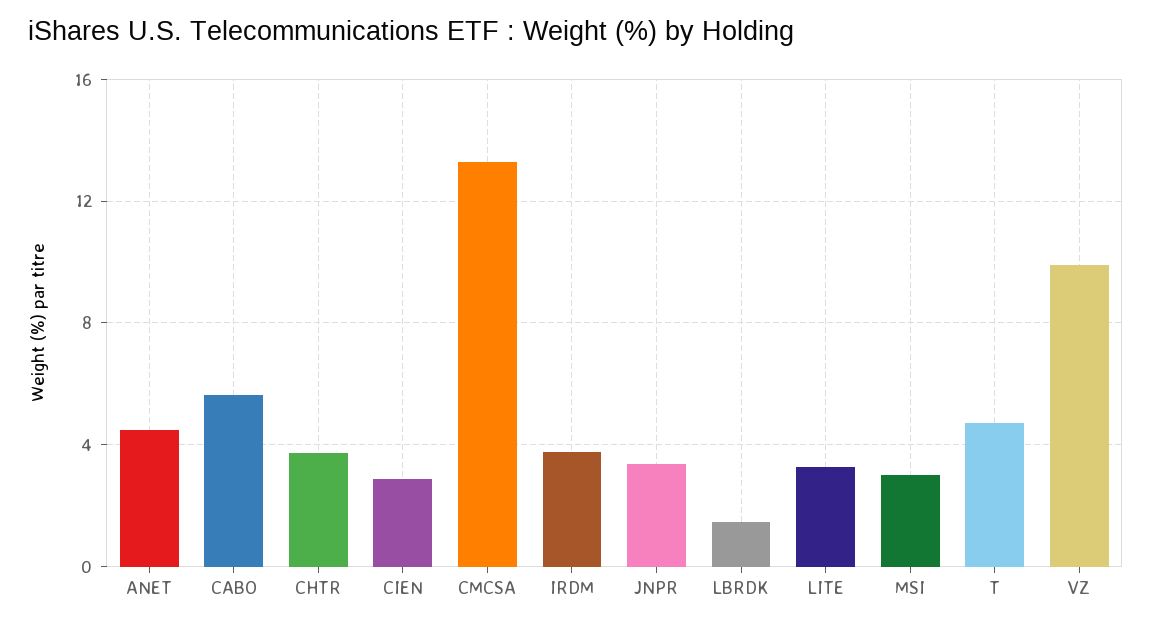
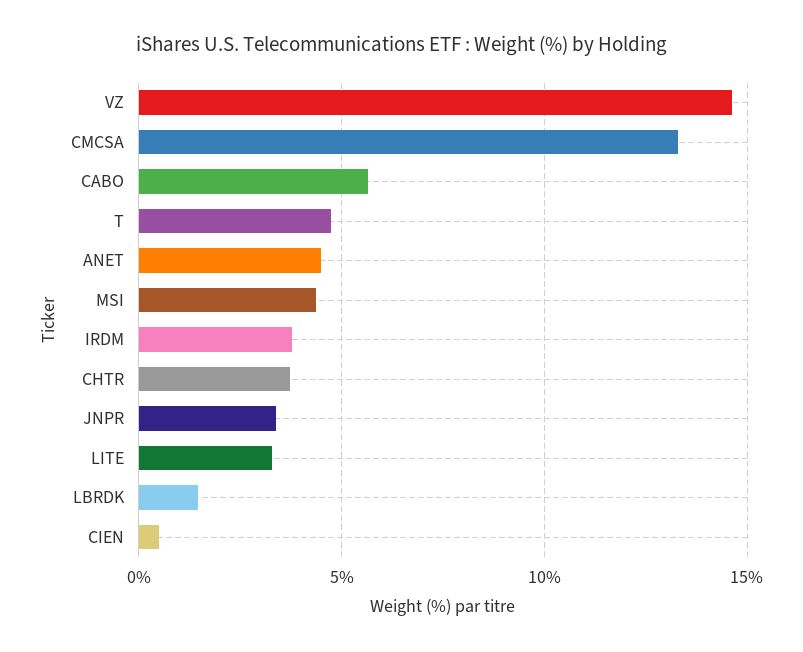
  {
    "ANET": 4.5,
    "CABO": 5.5,
    "CHTR": 3.5,
-   "CIEN": 3,
+   "CIEN": 0.5,
    "CMCSA": 13.5,
    "IRDM": 4,
    "JNPR": 3.5,
    "LBRDK": 1.5,
    "LITE": 3.5,
-   "MSI": 3,
+   "MSI": 4.5,
    "T": 4.5,
-   "VZ": 10
+   "VZ": 14.5
  }

